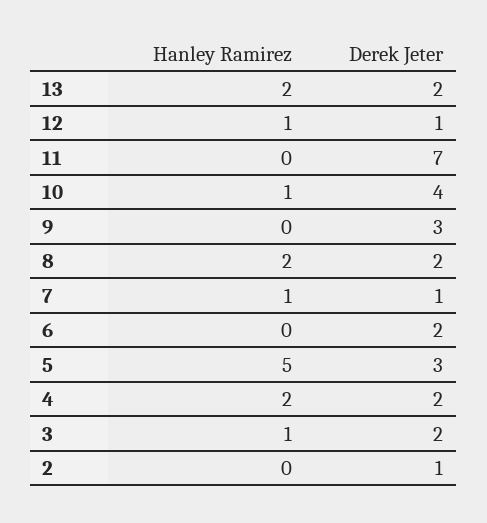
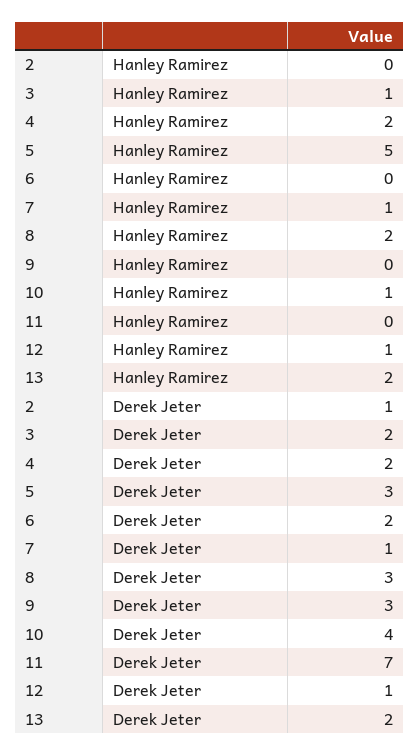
  {
    "Hanley Ramirez": {
      "13": 2,
      "12": 1,
      "11": 0,
      "10": 1,
      "9": 0,
      "8": 2,
      "7": 1,
      "6": 0,
      "5": 5,
      "4": 2,
      "3": 1,
      "2": 0
    },
    "Derek Jeter": {
      "13": 2,
      "12": 1,
      "11": 7,
      "10": 4,
      "9": 3,
-     "8": 2,
+     "8": 3,
      "7": 1,
      "6": 2,
      "5": 3,
      "4": 2,
      "3": 2,
      "2": 1
    }
  }

